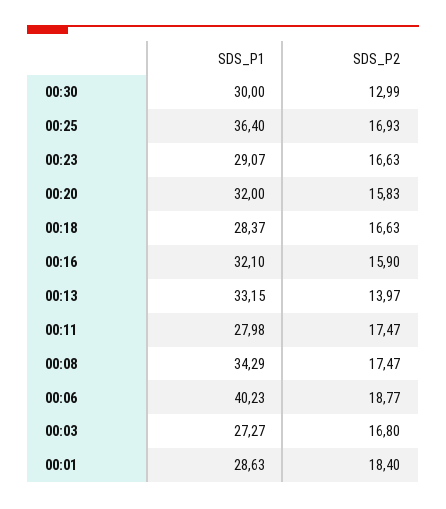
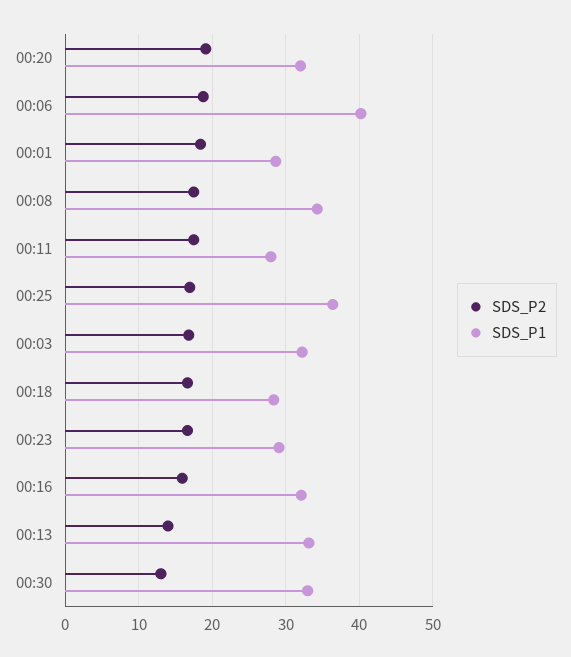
  {
    "SDS_P1": {
-     "00:30": 30,
+     "00:30": 33,
      "00:25": 36.4,
      "00:23": 29.07,
      "00:20": 32,
      "00:18": 28.37,
      "00:16": 32.1,
      "00:13": 33.15,
      "00:11": 27.98,
      "00:08": 34.29,
      "00:06": 40.23,
-     "00:03": 27.27,
+     "00:03": 32,
      "00:01": 28.63
    },
    "SDS_P2": {
      "00:30": 12.99,
      "00:25": 16.93,
      "00:23": 16.63,
-     "00:20": 15.83,
+     "00:20": 19,
      "00:18": 16.63,
      "00:16": 15.9,
      "00:13": 13.97,
      "00:11": 17.47,
      "00:08": 17.47,
      "00:06": 18.77,
      "00:03": 16.8,
      "00:01": 18.4
    }
  }

